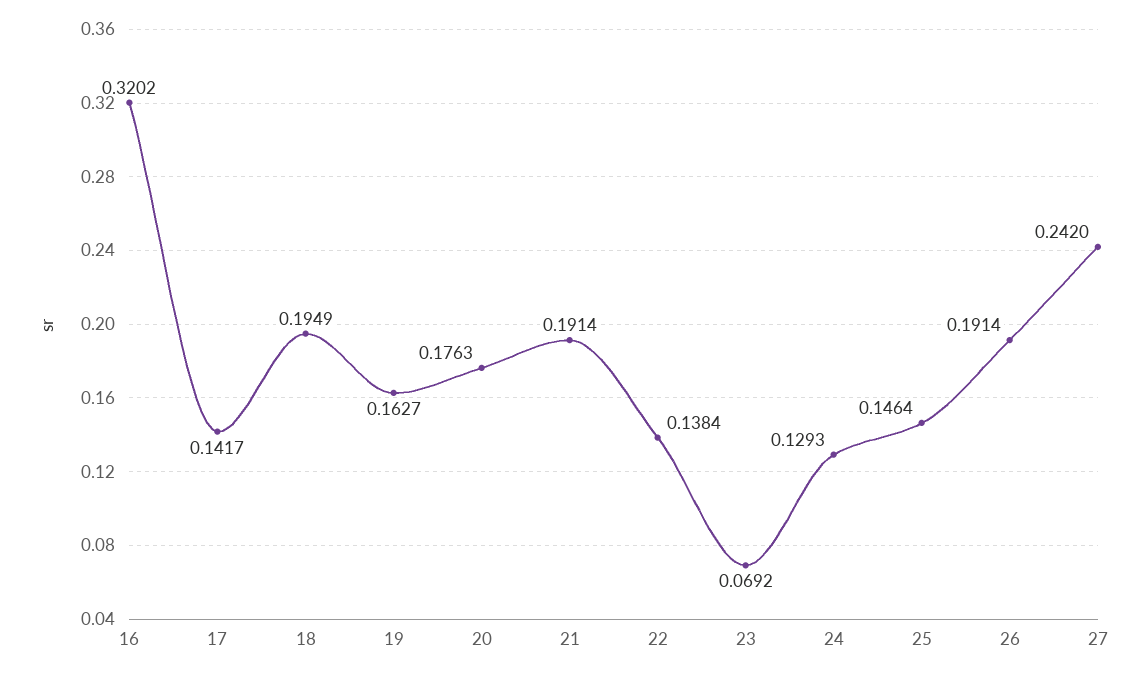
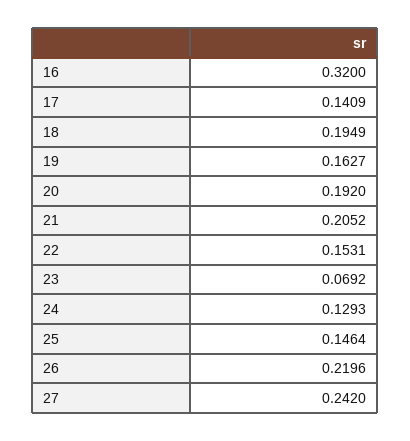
  {
-   "16": 0.3202,
+   "16": 0.32,
-   "17": 0.1417,
+   "17": 0.1409,
    "18": 0.1949,
    "19": 0.1627,
-   "20": 0.1763,
+   "20": 0.192,
-   "21": 0.1914,
+   "21": 0.2052,
-   "22": 0.1384,
+   "22": 0.1531,
    "23": 0.0692,
    "24": 0.1293,
    "25": 0.1464,
-   "26": 0.1914,
+   "26": 0.2196,
    "27": 0.242
  }

